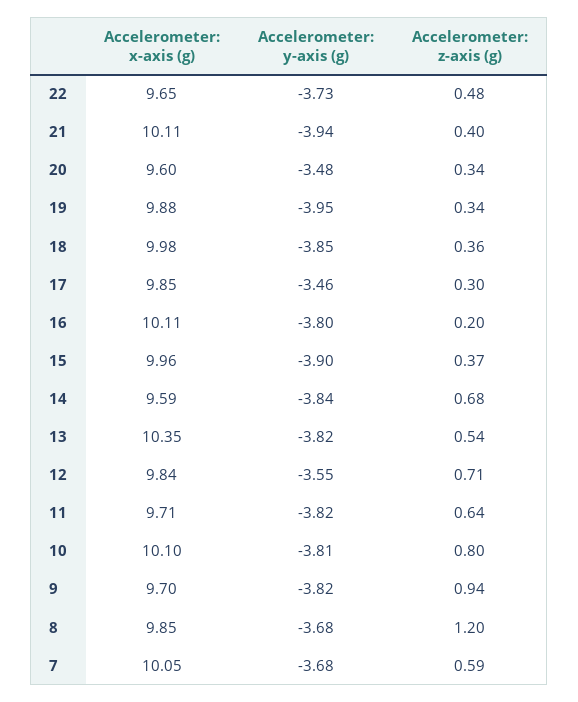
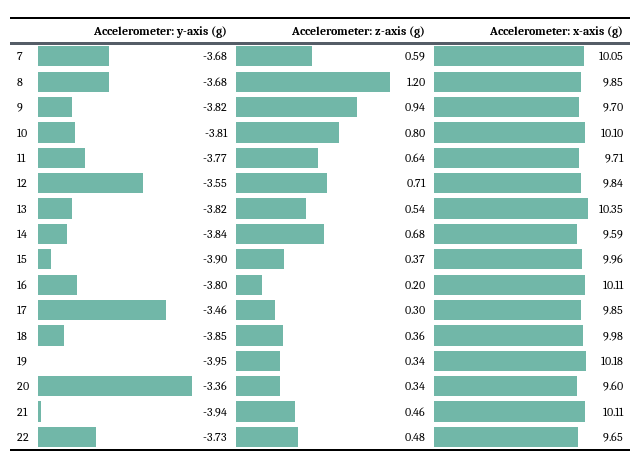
  {
    "Accelerometer: x-axis (g)": {
      "22": 9.65,
      "21": 10.11,
      "20": 9.6,
-     "19": 9.88,
+     "19": 10.18,
      "18": 9.98,
      "17": 9.85,
      "16": 10.11,
      "15": 9.96,
      "14": 9.59,
      "13": 10.35,
      "12": 9.84,
      "11": 9.71,
      "10": 10.1,
      "9": 9.7,
      "8": 9.85,
      "7": 10.05
    },
    "Accelerometer: y-axis (g)": {
      "22": -3.73,
      "21": -3.94,
-     "20": -3.48,
+     "20": -3.36,
      "19": -3.95,
      "18": -3.85,
      "17": -3.46,
      "16": -3.8,
      "15": -3.9,
      "14": -3.84,
      "13": -3.82,
      "12": -3.55,
-     "11": -3.82,
+     "11": -3.77,
      "10": -3.81,
      "9": -3.82,
      "8": -3.68,
      "7": -3.68
    },
    "Accelerometer: z-axis (g)": {
      "22": 0.48,
-     "21": 0.4,
+     "21": 0.46,
      "20": 0.34,
      "19": 0.34,
      "18": 0.36,
      "17": 0.3,
      "16": 0.2,
      "15": 0.37,
      "14": 0.68,
      "13": 0.54,
      "12": 0.71,
      "11": 0.64,
      "10": 0.8,
      "9": 0.94,
      "8": 1.2,
      "7": 0.59
    }
  }

